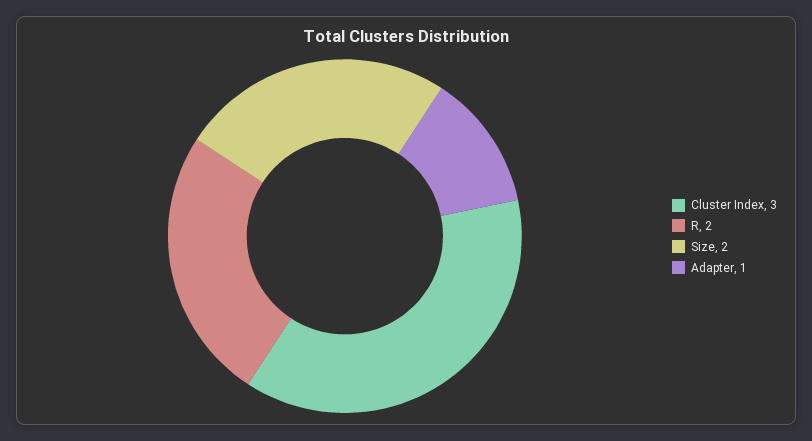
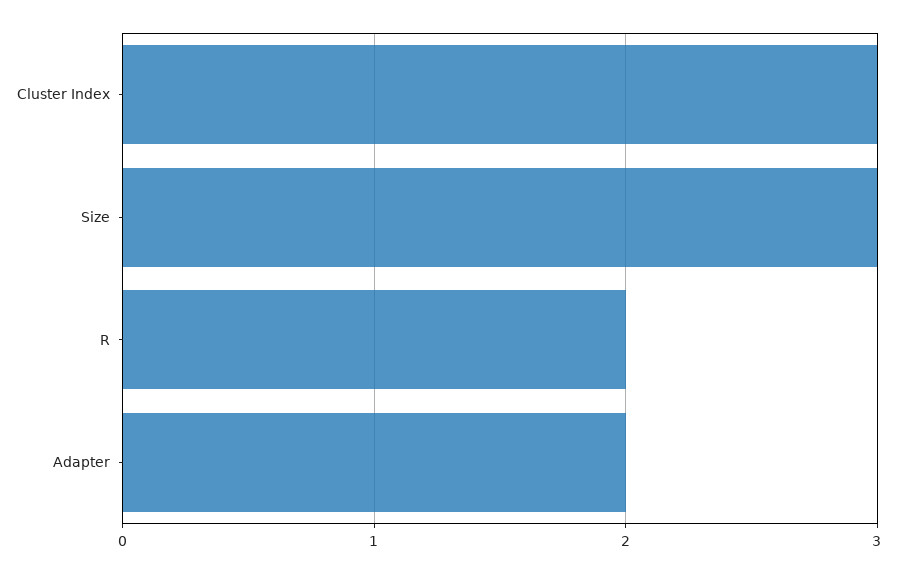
  {
    "Cluster Index": 3,
    "R": 2,
-   "Size": 2,
+   "Size": 3,
-   "Adapter": 1
+   "Adapter": 2
  }

